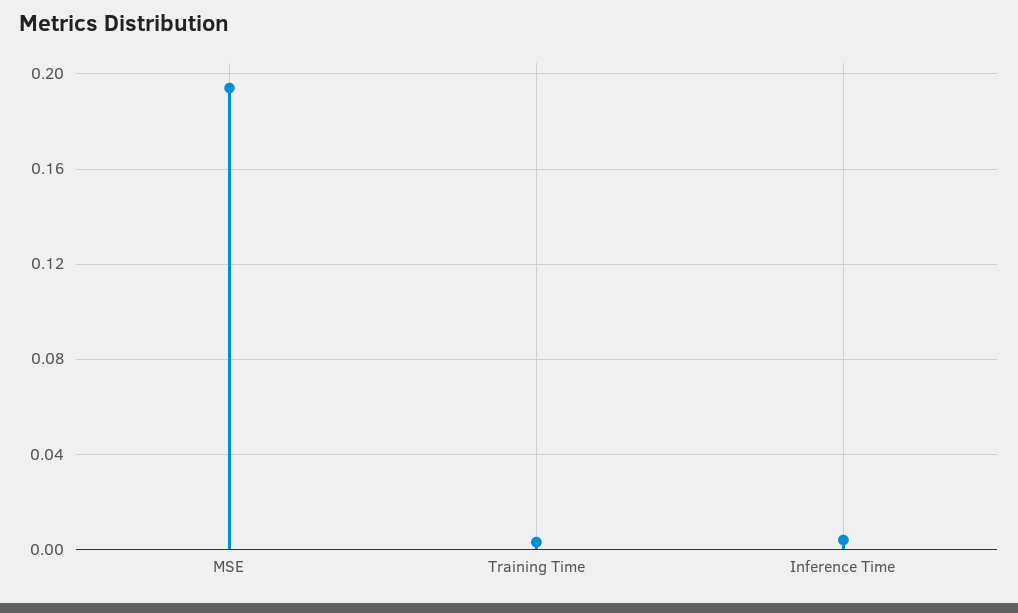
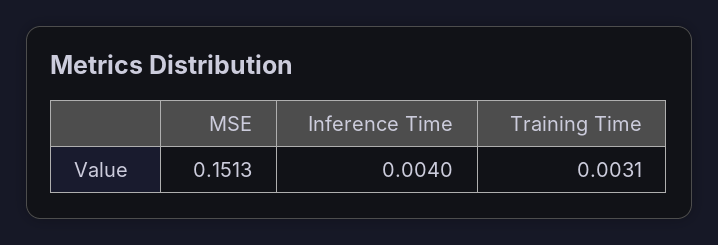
  {
-   "MSE": 0.195,
+   "MSE": 0.1513,
    "Training Time": 0.0031,
    "Inference Time": 0.004
  }

